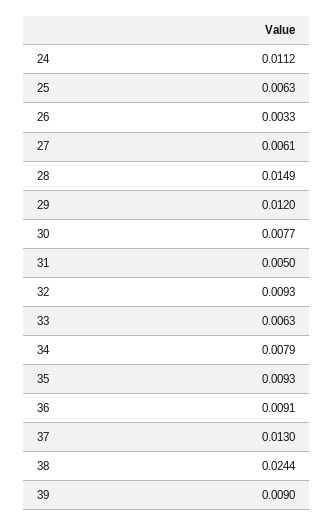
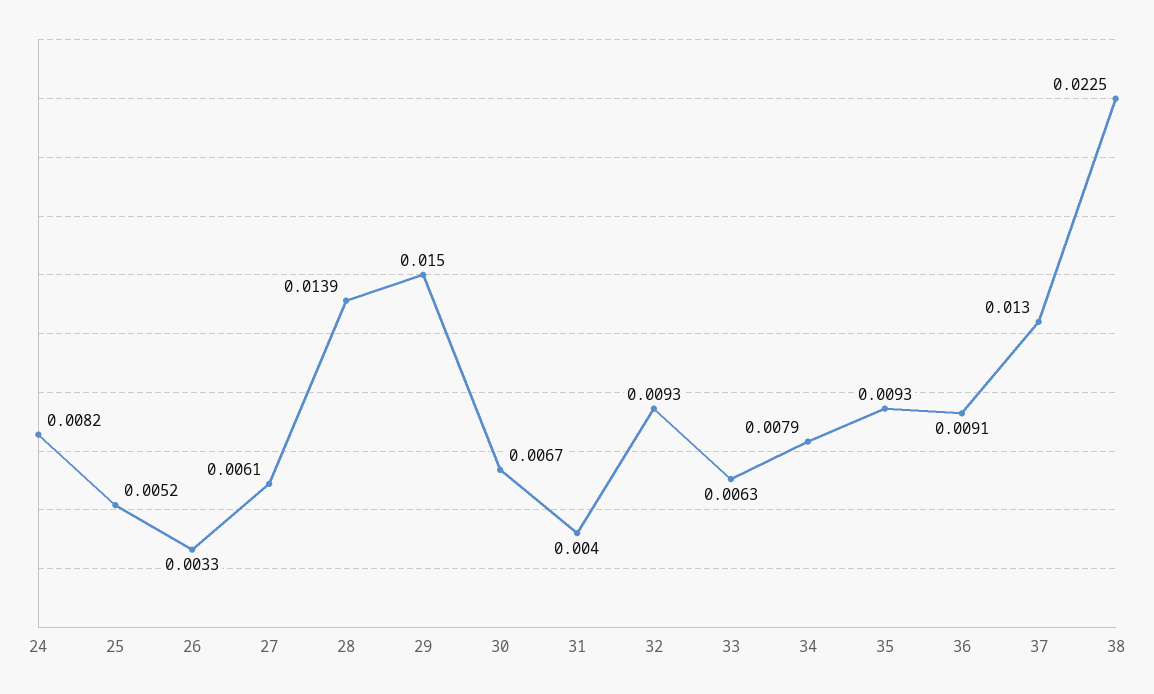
  {
-   "24": 0.0112,
+   "24": 0.0082,
-   "25": 0.0063,
+   "25": 0.0052,
    "26": 0.0033,
    "27": 0.0061,
-   "28": 0.0149,
+   "28": 0.0139,
-   "29": 0.012,
+   "29": 0.015,
-   "30": 0.0077,
+   "30": 0.0067,
-   "31": 0.005,
+   "31": 0.004,
    "32": 0.0093,
    "33": 0.0063,
    "34": 0.0079,
    "35": 0.0093,
    "36": 0.0091,
    "37": 0.013,
-   "38": 0.0244,
+   "38": 0.0225
-   "39": 0.009
  }

